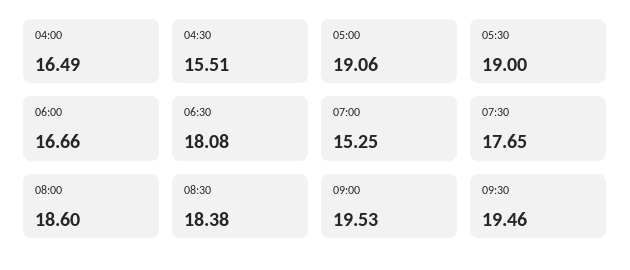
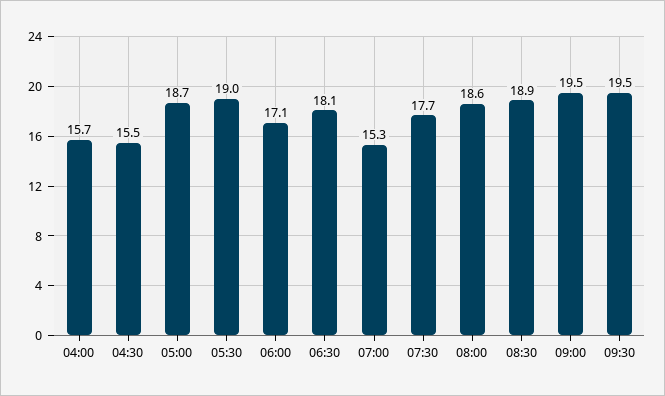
  {
-   "04:00": 16.49,
+   "04:00": 15.7,
    "04:30": 15.51,
-   "05:00": 19.06,
+   "05:00": 18.7,
    "05:30": 19,
-   "06:00": 16.66,
+   "06:00": 17.1,
    "06:30": 18.08,
    "07:00": 15.25,
    "07:30": 17.65,
    "08:00": 18.6,
-   "08:30": 18.38,
+   "08:30": 18.9,
    "09:00": 19.53,
    "09:30": 19.46
  }

